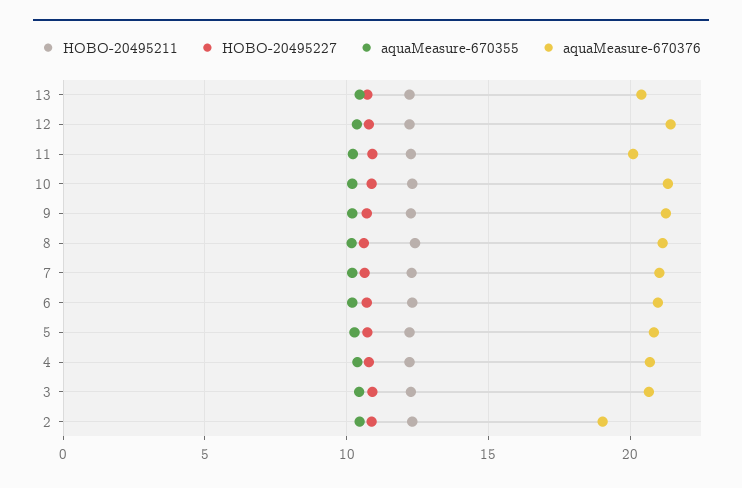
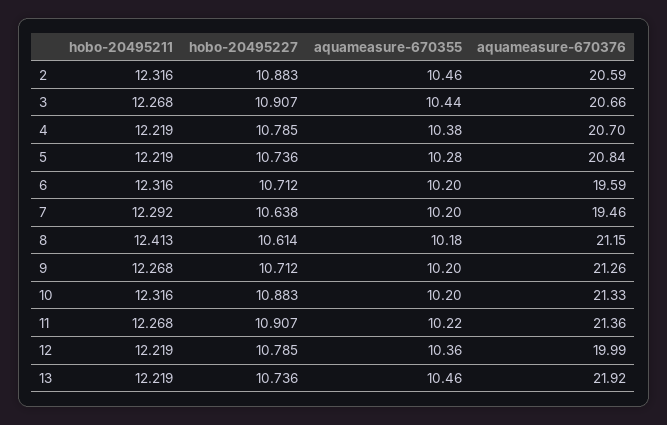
  {
    "HOBO-20495211": {
      "13": 12.219,
      "12": 12.219,
      "11": 12.268,
      "10": 12.316,
      "9": 12.268,
      "8": 12.413,
      "7": 12.292,
      "6": 12.316,
      "5": 12.219,
      "4": 12.219,
      "3": 12.268,
      "2": 12.316
    },
    "HOBO-20495227": {
      "13": 10.736,
      "12": 10.785,
      "11": 10.907,
      "10": 10.883,
      "9": 10.712,
      "8": 10.614,
      "7": 10.638,
      "6": 10.712,
      "5": 10.736,
      "4": 10.785,
      "3": 10.907,
      "2": 10.883
    },
    "aquaMeasure-670355": {
      "13": 10.46,
      "12": 10.36,
      "11": 10.22,
      "10": 10.2,
      "9": 10.2,
      "8": 10.18,
      "7": 10.2,
      "6": 10.2,
      "5": 10.28,
      "4": 10.38,
      "3": 10.44,
      "2": 10.46
    },
    "aquaMeasure-670376": {
-     "13": 20.5,
+     "13": 21.92,
-     "12": 21.5,
+     "12": 19.99,
-     "11": 20,
+     "11": 21.36,
      "10": 21.33,
      "9": 21.26,
      "8": 21.15,
-     "7": 21,
+     "7": 19.46,
-     "6": 21,
+     "6": 19.59,
      "5": 20.84,
      "4": 20.7,
      "3": 20.66,
-     "2": 19
+     "2": 20.59
    }
  }

